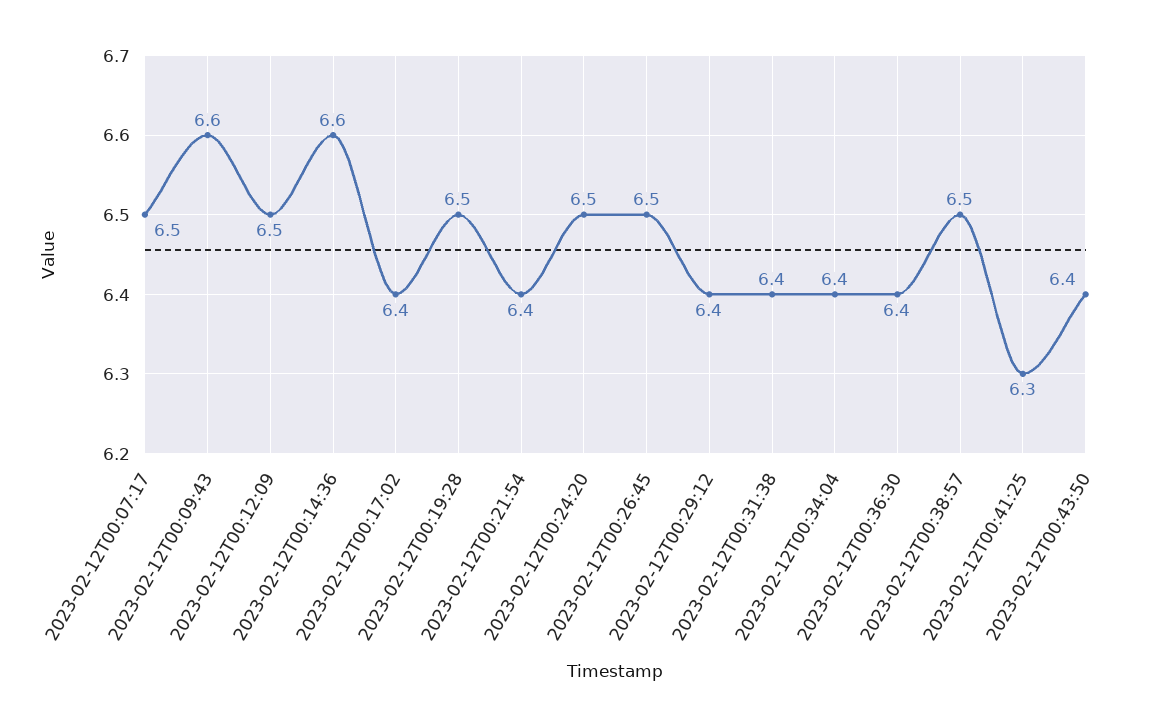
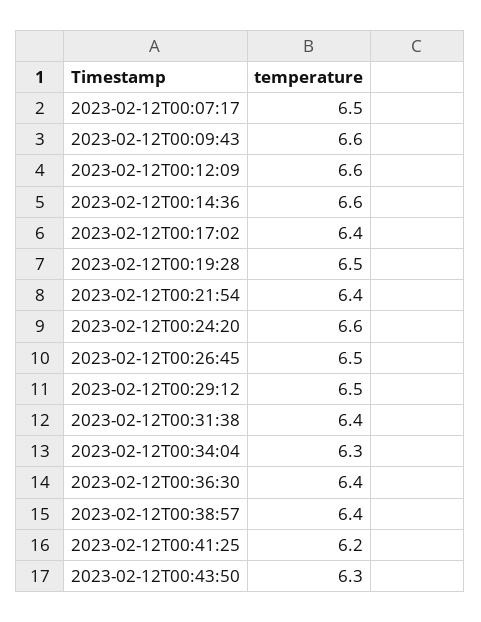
  {
    "2023-02-12T00:07:17": 6.5,
    "2023-02-12T00:09:43": 6.6,
-   "2023-02-12T00:12:09": 6.5,
+   "2023-02-12T00:12:09": 6.6,
    "2023-02-12T00:14:36": 6.6,
    "2023-02-12T00:17:02": 6.4,
    "2023-02-12T00:19:28": 6.5,
    "2023-02-12T00:21:54": 6.4,
-   "2023-02-12T00:24:20": 6.5,
+   "2023-02-12T00:24:20": 6.6,
    "2023-02-12T00:26:45": 6.5,
-   "2023-02-12T00:29:12": 6.4,
+   "2023-02-12T00:29:12": 6.5,
    "2023-02-12T00:31:38": 6.4,
-   "2023-02-12T00:34:04": 6.4,
+   "2023-02-12T00:34:04": 6.3,
    "2023-02-12T00:36:30": 6.4,
-   "2023-02-12T00:38:57": 6.5,
+   "2023-02-12T00:38:57": 6.4,
-   "2023-02-12T00:41:25": 6.3,
+   "2023-02-12T00:41:25": 6.2,
-   "2023-02-12T00:43:50": 6.4
+   "2023-02-12T00:43:50": 6.3
  }

